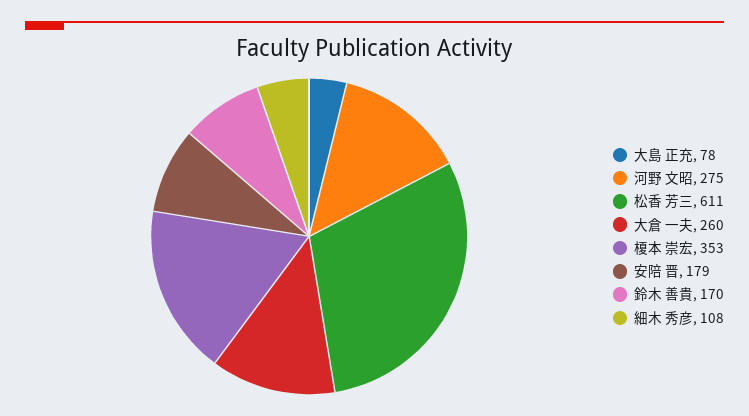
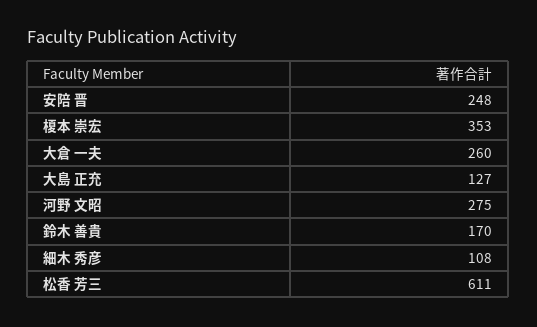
  {
-   "大島 正充": 78,
+   "大島 正充": 127,
    "河野 文昭": 275,
    "松香 芳三": 611,
    "大倉 一夫": 260,
    "榎本 崇宏": 353,
-   "安陪 晋": 179,
+   "安陪 晋": 248,
    "鈴木 善貴": 170,
    "細木 秀彦": 108
  }

